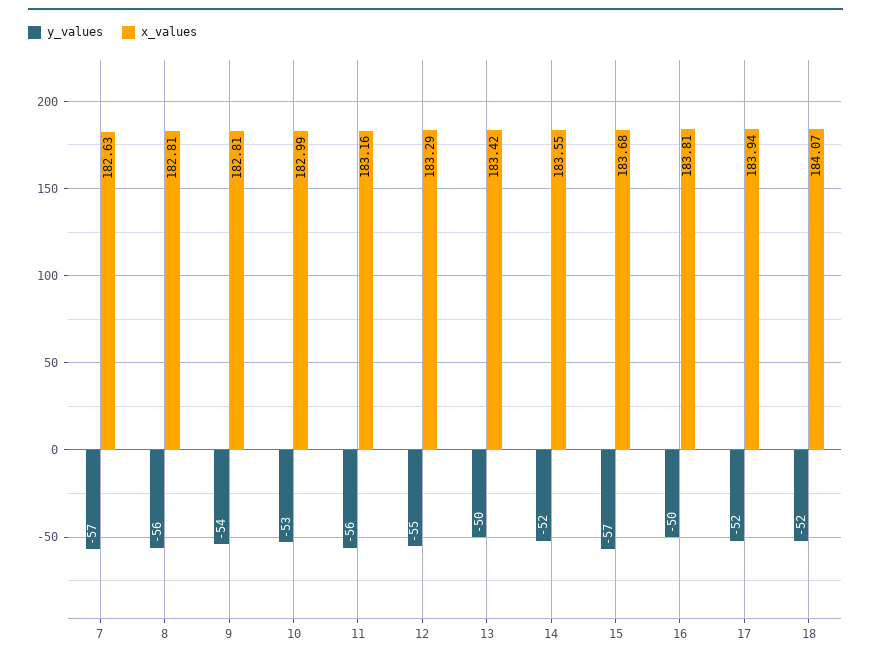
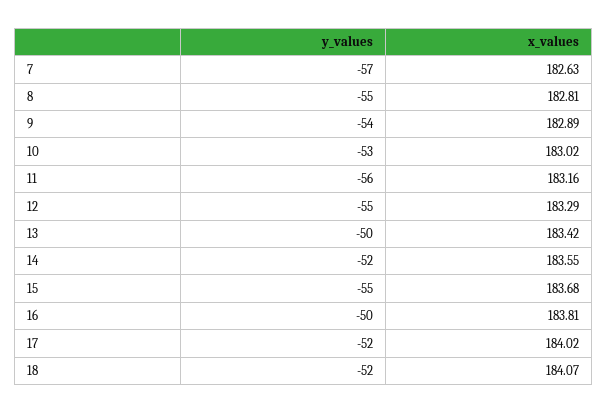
  {
    "y_values": {
      "7": -57,
-     "8": -56,
+     "8": -55,
      "9": -54,
      "10": -53,
      "11": -56,
      "12": -55,
      "13": -50,
      "14": -52,
-     "15": -57,
+     "15": -55,
      "16": -50,
      "17": -52,
      "18": -52
    },
    "x_values": {
      "7": 182.63,
      "8": 182.81,
-     "9": 182.81,
+     "9": 182.89,
-     "10": 182.99,
+     "10": 183.02,
      "11": 183.16,
      "12": 183.29,
      "13": 183.42,
      "14": 183.55,
      "15": 183.68,
      "16": 183.81,
-     "17": 183.94,
+     "17": 184.02,
      "18": 184.07
    }
  }

